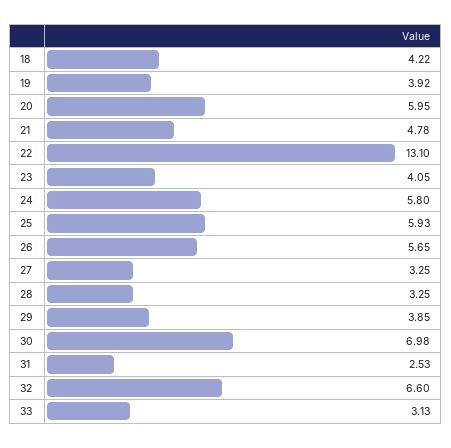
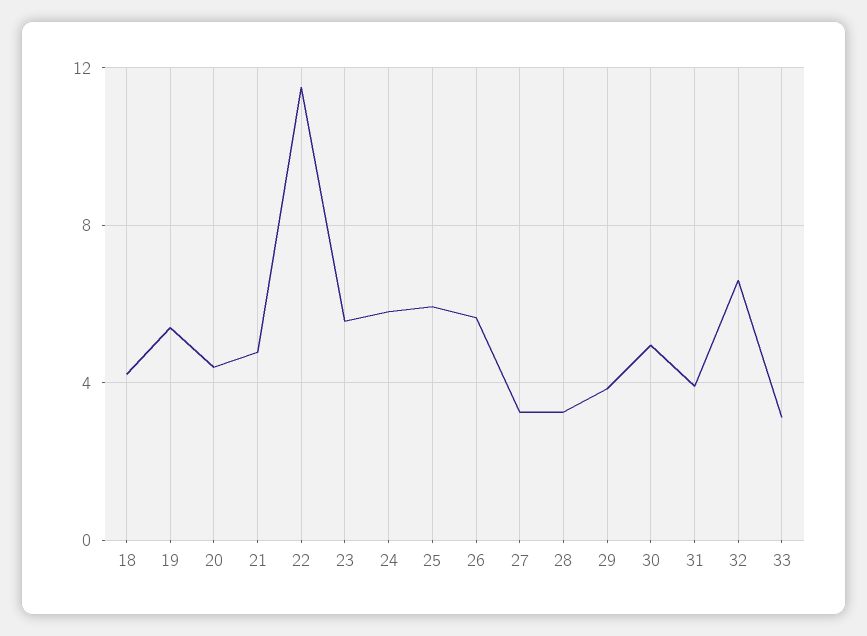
  {
    "18": 4.22,
-   "19": 3.92,
+   "19": 5.5,
-   "20": 5.95,
+   "20": 4.5,
    "21": 4.78,
-   "22": 13.1,
+   "22": 11.5,
-   "23": 4.05,
+   "23": 5.5,
    "24": 5.8,
    "25": 5.93,
    "26": 5.65,
    "27": 3.25,
    "28": 3.25,
    "29": 3.85,
-   "30": 6.98,
+   "30": 5,
-   "31": 2.53,
+   "31": 4,
    "32": 6.6,
    "33": 3.13
  }

